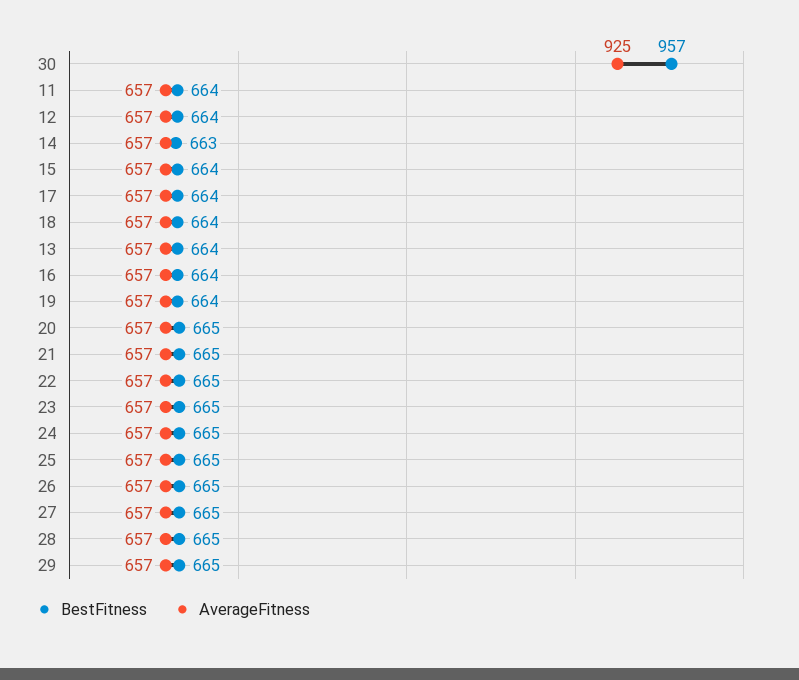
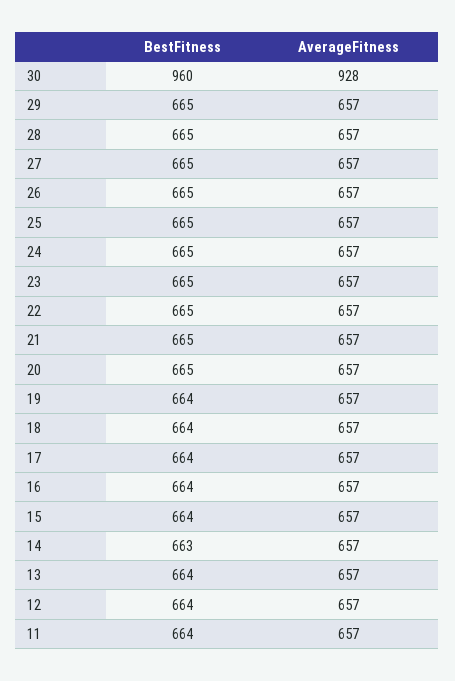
  {
    "BestFitness": {
-     "30": 957,
+     "30": 960,
      "11": 664,
      "12": 664,
      "14": 663,
      "15": 664,
      "17": 664,
      "18": 664,
      "13": 664,
      "16": 664,
      "19": 664,
      "20": 665,
      "21": 665,
      "22": 665,
      "23": 665,
      "24": 665,
      "25": 665,
      "26": 665,
      "27": 665,
      "28": 665,
      "29": 665
    },
    "AverageFitness": {
-     "30": 925,
+     "30": 928,
      "11": 657,
      "12": 657,
      "14": 657,
      "15": 657,
      "17": 657,
      "18": 657,
      "13": 657,
      "16": 657,
      "19": 657,
      "20": 657,
      "21": 657,
      "22": 657,
      "23": 657,
      "24": 657,
      "25": 657,
      "26": 657,
      "27": 657,
      "28": 657,
      "29": 657
    }
  }

